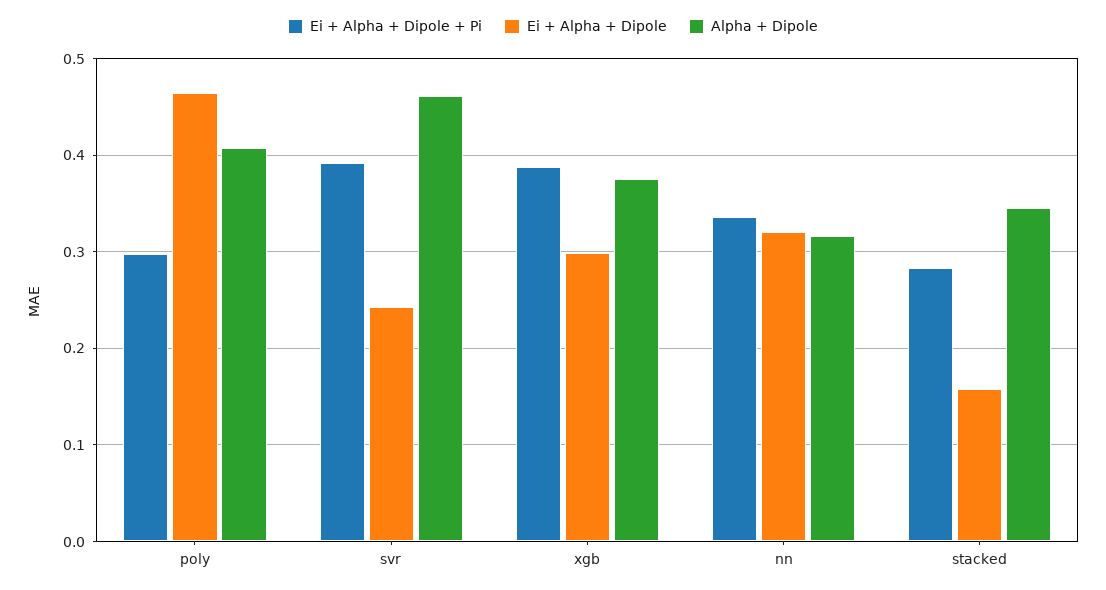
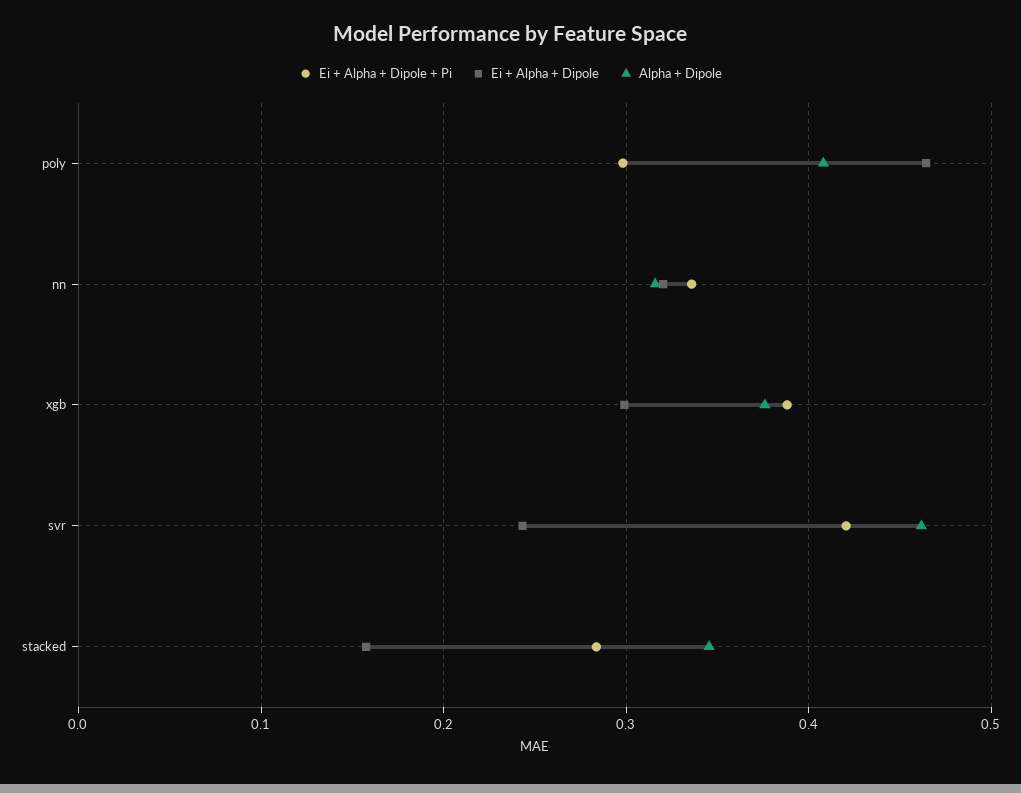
  {
    "Ei + Alpha + Dipole + Pi": {
      "poly": 0.3,
-     "svr": 0.39,
+     "svr": 0.42,
      "xgb": 0.39,
      "nn": 0.34,
      "stacked": 0.28
    },
    "Ei + Alpha + Dipole": {
      "poly": 0.46,
      "svr": 0.24,
      "xgb": 0.3,
      "nn": 0.32,
      "stacked": 0.16
    },
    "Alpha + Dipole": {
      "poly": 0.41,
      "svr": 0.46,
      "xgb": 0.38,
      "nn": 0.32,
      "stacked": 0.35
    }
  }

